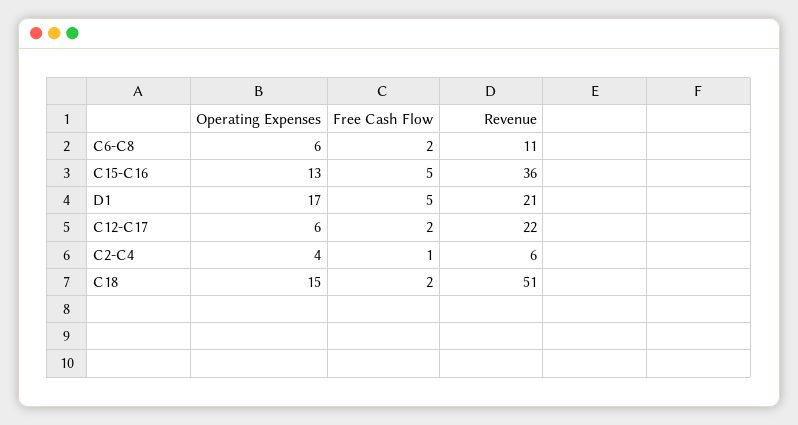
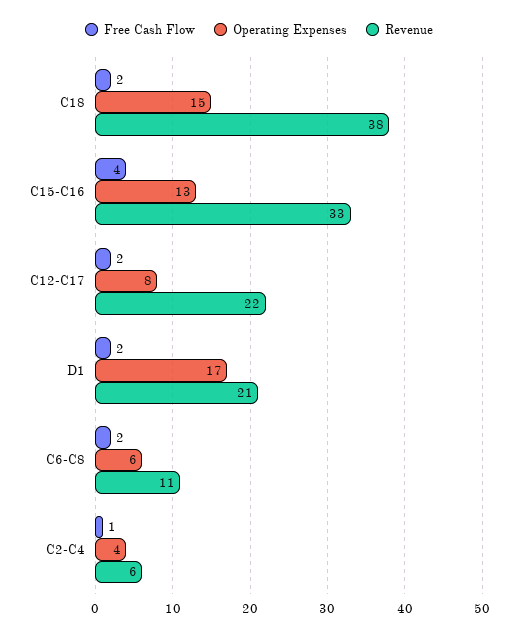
  {
    "Operating Expenses": {
      "C6-C8": 6,
      "C15-C16": 13,
      "D1": 17,
-     "C12-C17": 6,
+     "C12-C17": 8,
      "C2-C4": 4,
      "C18": 15
    },
    "Free Cash Flow": {
      "C6-C8": 2,
-     "C15-C16": 5,
+     "C15-C16": 4,
-     "D1": 5,
+     "D1": 2,
      "C12-C17": 2,
      "C2-C4": 1,
      "C18": 2
    },
    "Revenue": {
      "C6-C8": 11,
-     "C15-C16": 36,
+     "C15-C16": 33,
      "D1": 21,
      "C12-C17": 22,
      "C2-C4": 6,
-     "C18": 51
+     "C18": 38
    }
  }

